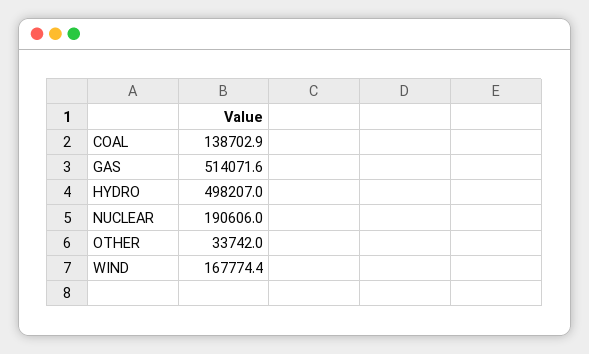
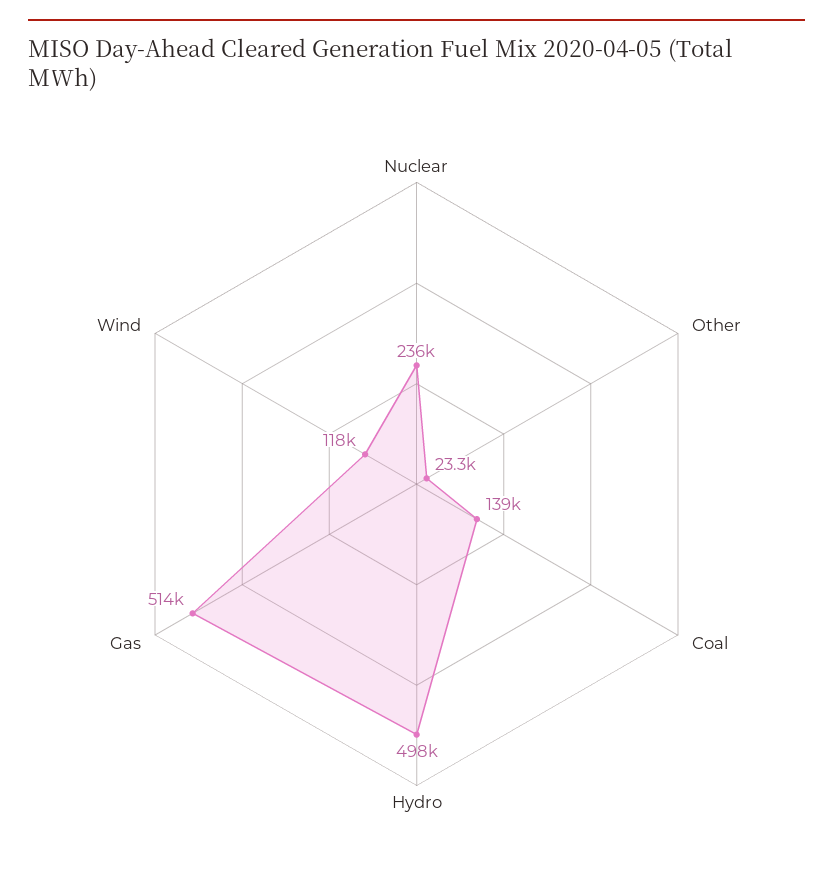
  {
    "COAL": 138702.9,
    "GAS": 514071.6,
    "HYDRO": 498207,
-   "NUCLEAR": 190606,
+   "NUCLEAR": 236000,
-   "OTHER": 33742,
+   "OTHER": 23300,
-   "WIND": 167774.4
+   "WIND": 118000
  }

